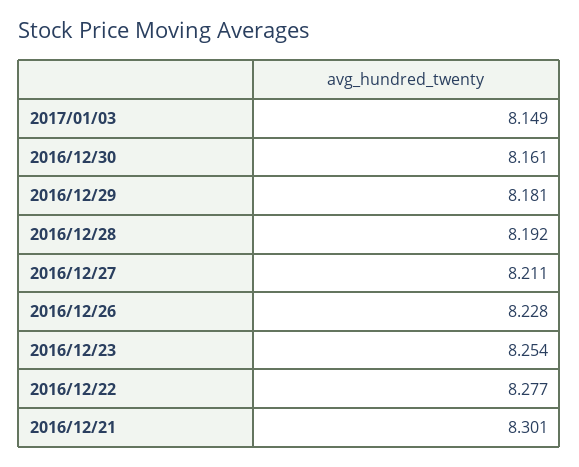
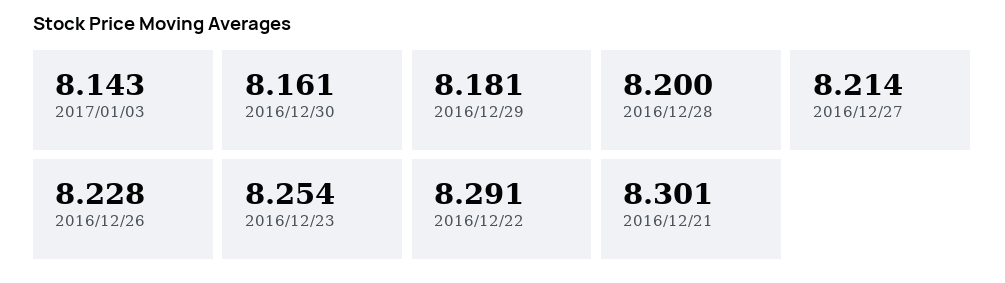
  {
-   "2017/01/03": 8.149,
+   "2017/01/03": 8.143,
    "2016/12/30": 8.161,
    "2016/12/29": 8.181,
-   "2016/12/28": 8.192,
+   "2016/12/28": 8.2,
-   "2016/12/27": 8.211,
+   "2016/12/27": 8.214,
    "2016/12/26": 8.228,
    "2016/12/23": 8.254,
-   "2016/12/22": 8.277,
+   "2016/12/22": 8.291,
    "2016/12/21": 8.301
  }

